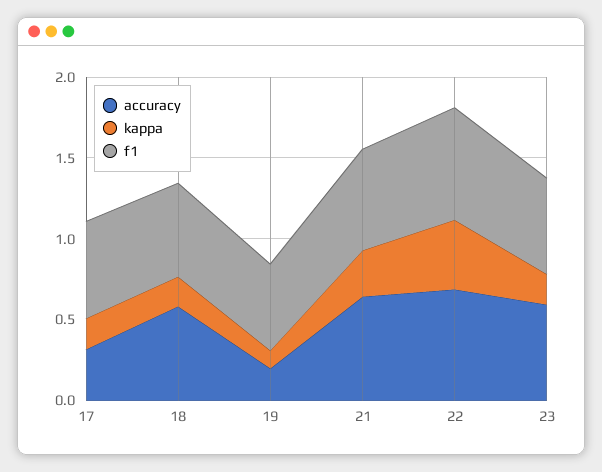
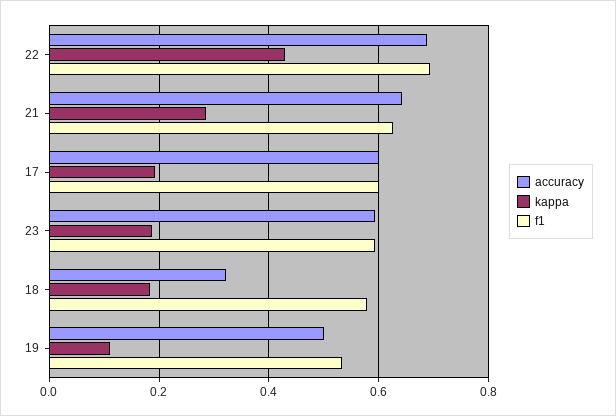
  {
    "accuracy": {
-     "17": 0.3,
+     "17": 0.6,
-     "18": 0.6,
+     "18": 0.32,
-     "19": 0.2,
+     "19": 0.5,
      "21": 0.64,
      "22": 0.68,
      "23": 0.6
    },
    "kappa": {
      "17": 0.2,
      "18": 0.18,
      "19": 0.12,
      "21": 0.28,
      "22": 0.42,
      "23": 0.18
    },
    "f1": {
      "17": 0.6,
      "18": 0.58,
      "19": 0.54,
      "21": 0.62,
      "22": 0.7,
      "23": 0.6
    }
  }

